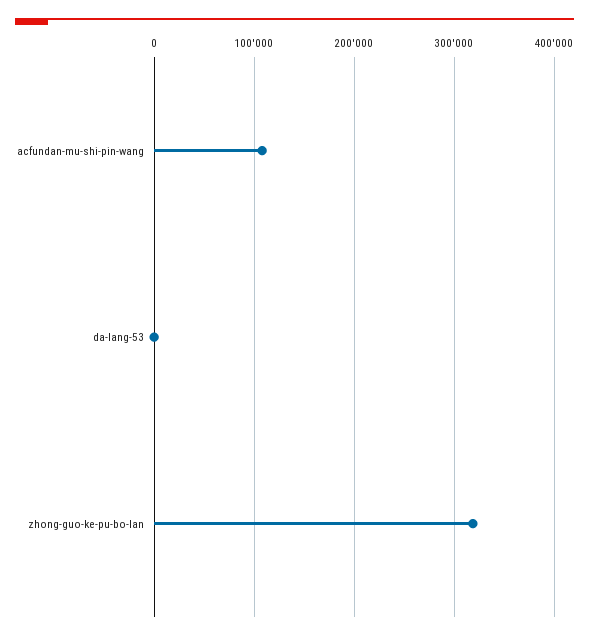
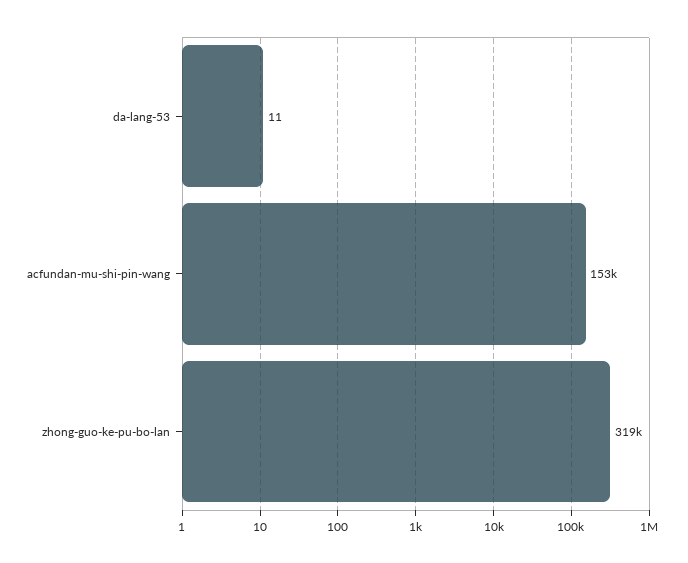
  {
-   "acfundan-mu-shi-pin-wang": 110000,
+   "acfundan-mu-shi-pin-wang": 153000,
    "da-lang-53": 11,
    "zhong-guo-ke-pu-bo-lan": 319000
  }

